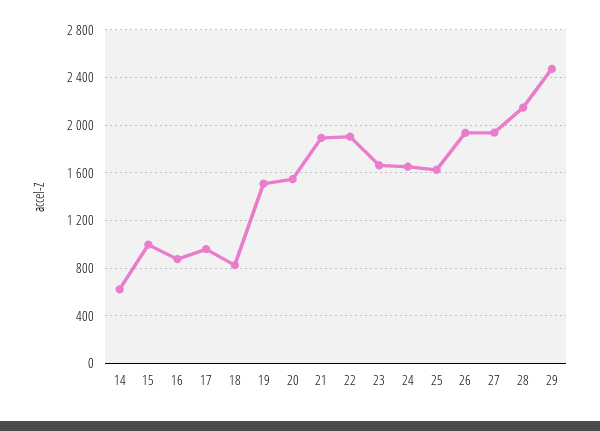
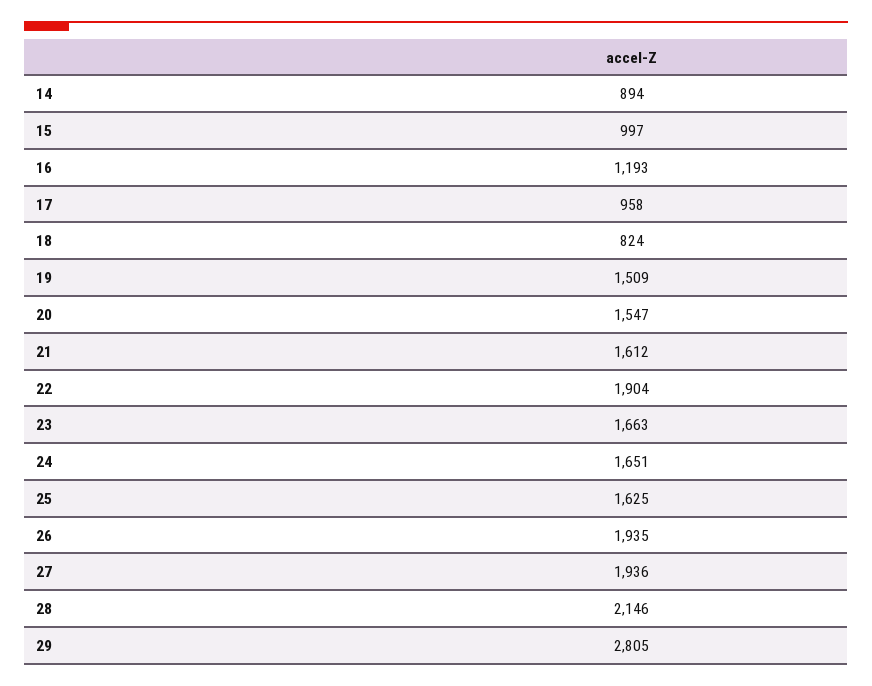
  {
-   "14": 600,
+   "14": 894,
    "15": 997,
-   "16": 900,
+   "16": 1193,
    "17": 958,
    "18": 824,
    "19": 1509,
    "20": 1547,
-   "21": 1900,
+   "21": 1612,
    "22": 1904,
    "23": 1663,
    "24": 1651,
    "25": 1625,
    "26": 1935,
    "27": 1936,
    "28": 2146,
-   "29": 2500
+   "29": 2805
  }

